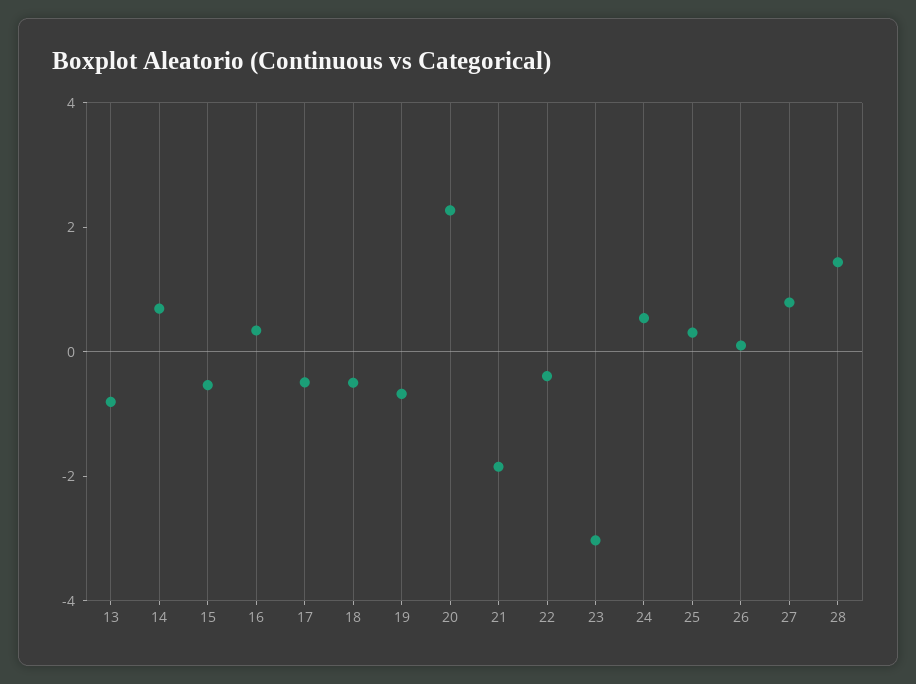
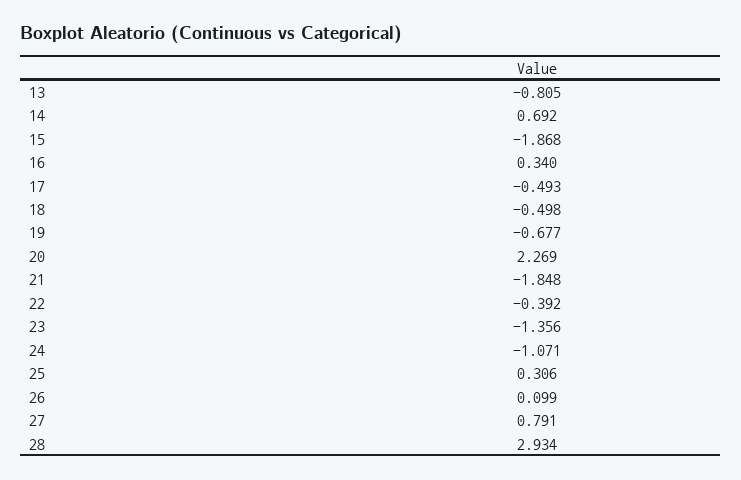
  {
    "13": -0.805,
    "14": 0.692,
-   "15": -0.5,
+   "15": -1.868,
    "16": 0.34,
    "17": -0.493,
    "18": -0.498,
    "19": -0.677,
    "20": 2.269,
    "21": -1.848,
    "22": -0.392,
-   "23": -3,
+   "23": -1.356,
-   "24": 0.5,
+   "24": -1.071,
    "25": 0.306,
    "26": 0.099,
    "27": 0.791,
-   "28": 1.5
+   "28": 2.934
  }

